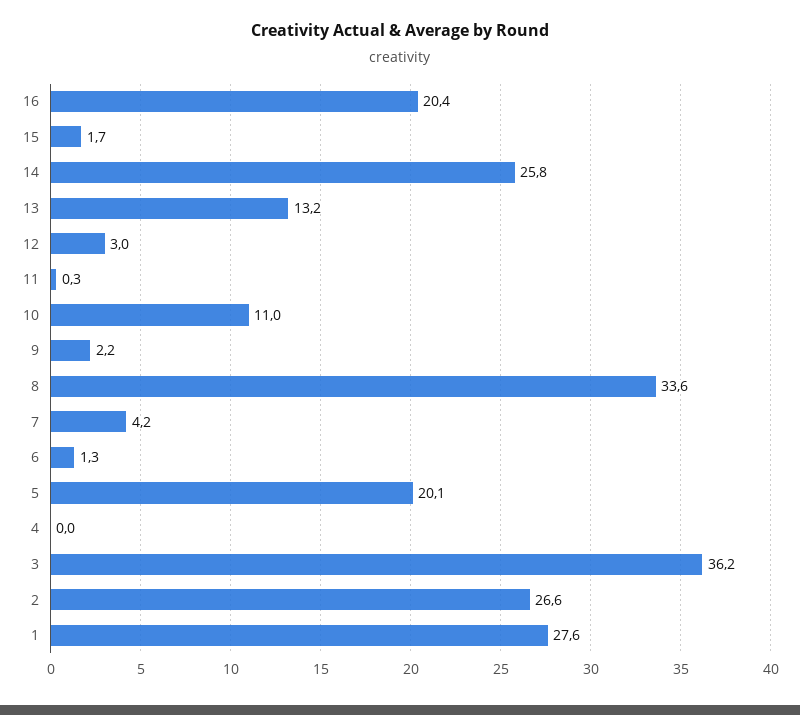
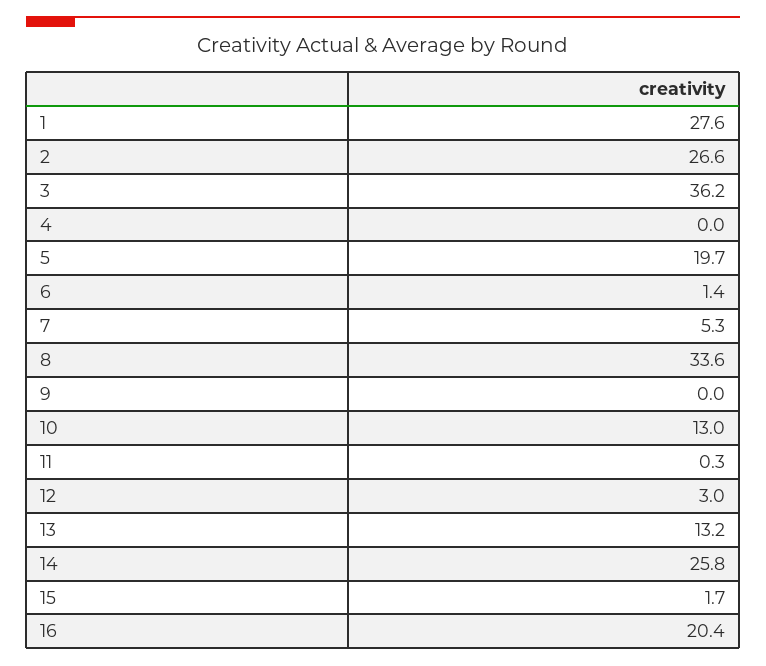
  {
    "16": 20.4,
    "15": 1.7,
    "14": 25.8,
    "13": 13.2,
    "12": 3,
    "11": 0.3,
-   "10": 11,
+   "10": 13,
-   "9": 2.2,
+   "9": 0,
    "8": 33.6,
-   "7": 4.2,
+   "7": 5.3,
-   "6": 1.3,
+   "6": 1.4,
-   "5": 20.1,
+   "5": 19.7,
    "4": 0,
    "3": 36.2,
    "2": 26.6,
    "1": 27.6
  }

